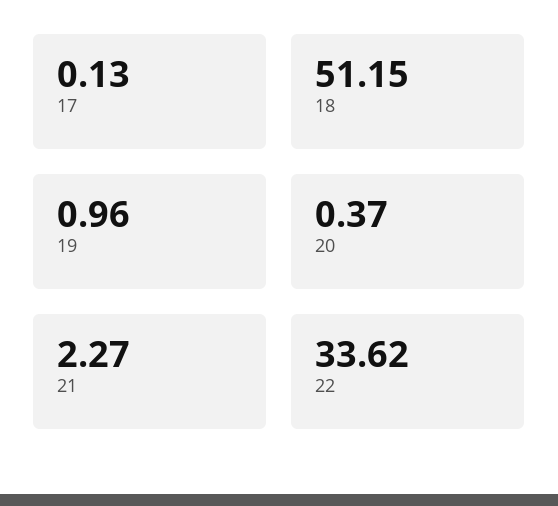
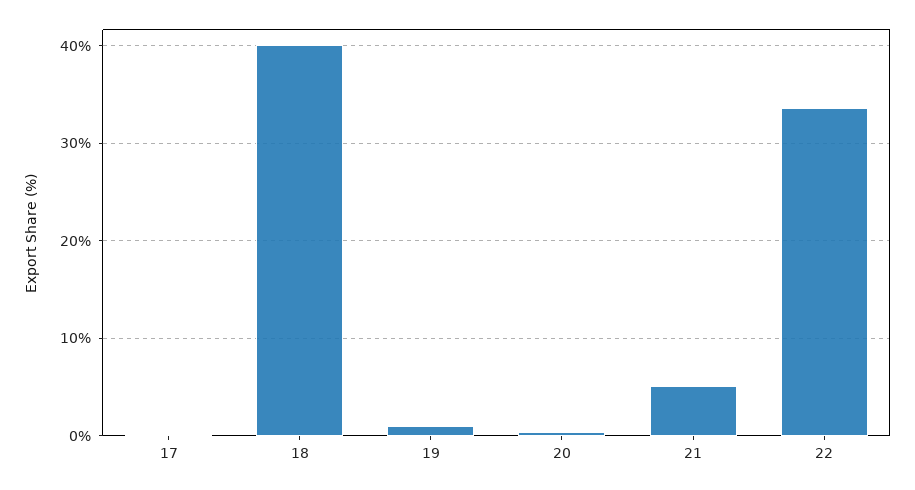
  {
    "17": 0.13,
-   "18": 51.15,
+   "18": 40,
    "19": 0.96,
    "20": 0.37,
-   "21": 2.27,
+   "21": 5,
    "22": 33.62
  }

